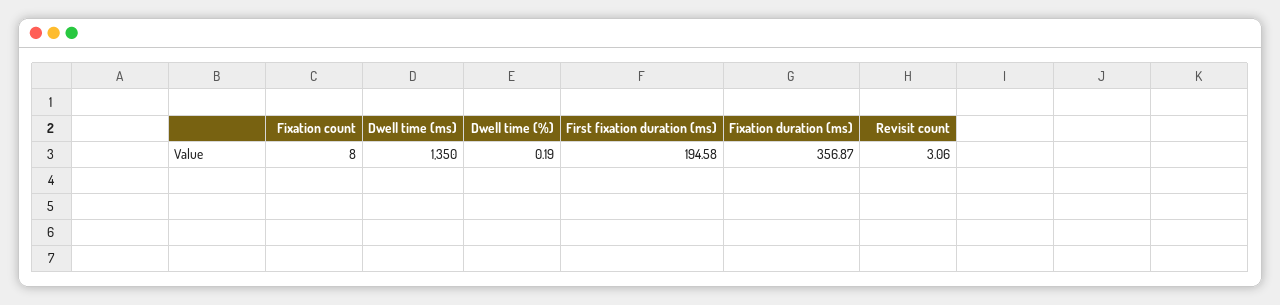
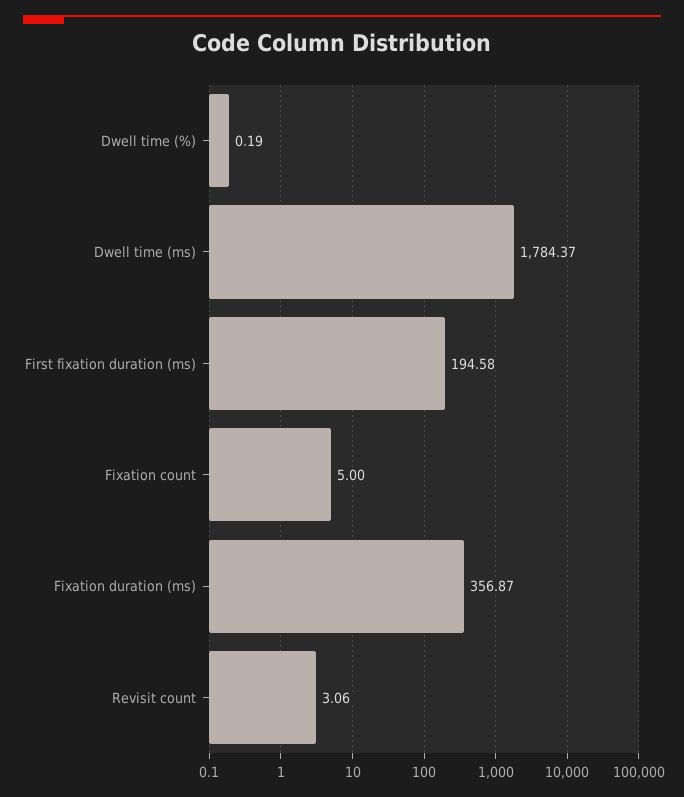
  {
-   "Fixation count": 8,
+   "Fixation count": 5,
-   "Dwell time (ms)": 1350,
+   "Dwell time (ms)": 1784.37,
    "Dwell time (%)": 0.19,
    "First fixation duration (ms)": 194.58,
    "Fixation duration (ms)": 356.87,
    "Revisit count": 3.06
  }

